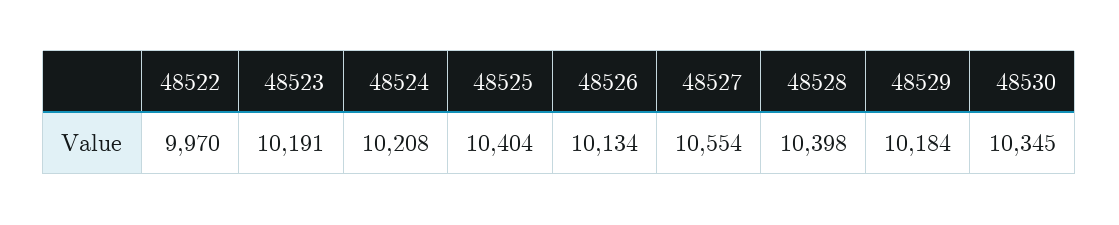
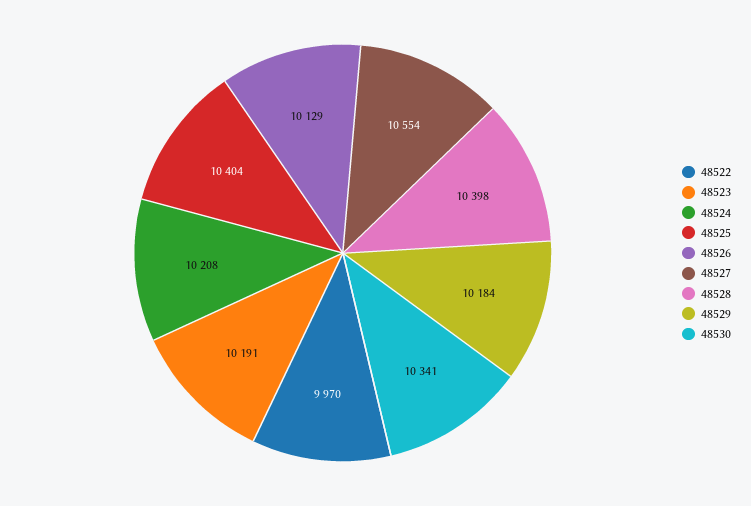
  {
    "48522": 9970,
    "48523": 10191,
    "48524": 10208,
    "48525": 10404,
-   "48526": 10134,
+   "48526": 10129,
    "48527": 10554,
    "48528": 10398,
    "48529": 10184,
-   "48530": 10345
+   "48530": 10341
  }

